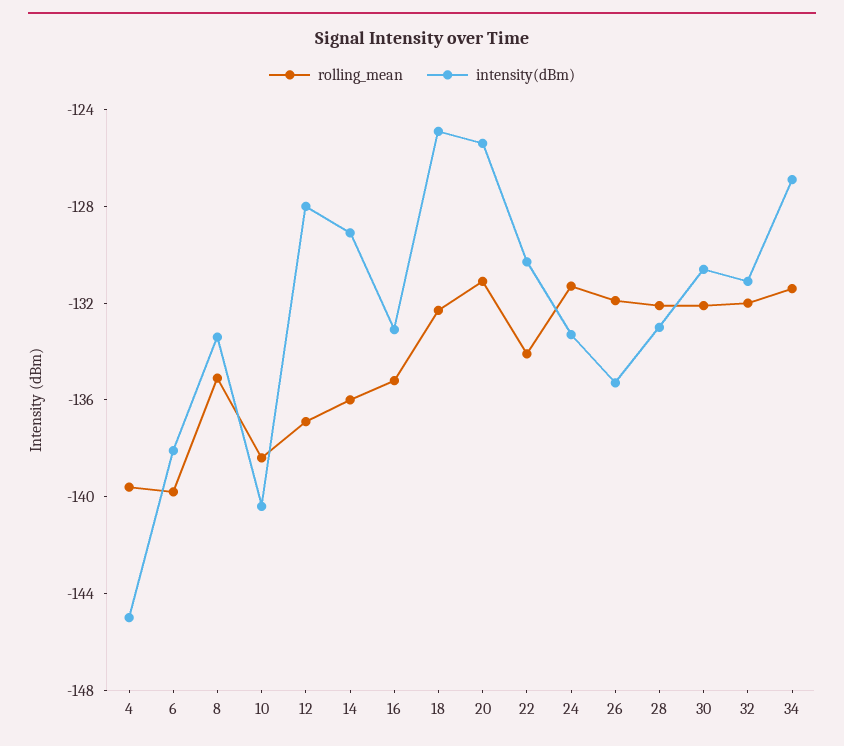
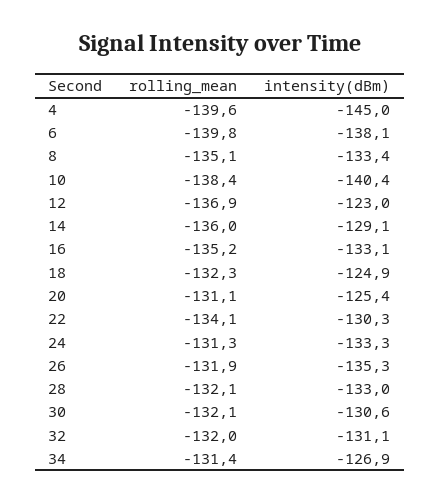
  {
    "rolling_mean": {
      "4": -139.6,
      "6": -139.8,
      "8": -135.1,
      "10": -138.4,
      "12": -136.9,
      "14": -136,
      "16": -135.2,
      "18": -132.3,
      "20": -131.1,
      "22": -134.1,
      "24": -131.3,
      "26": -131.9,
      "28": -132.1,
      "30": -132.1,
      "32": -132,
      "34": -131.4
    },
    "intensity(dBm)": {
      "4": -145,
      "6": -138.1,
      "8": -133.4,
      "10": -140.4,
-     "12": -128,
+     "12": -123,
      "14": -129.1,
      "16": -133.1,
      "18": -124.9,
      "20": -125.4,
      "22": -130.3,
      "24": -133.3,
      "26": -135.3,
      "28": -133,
      "30": -130.6,
      "32": -131.1,
      "34": -126.9
    }
  }

